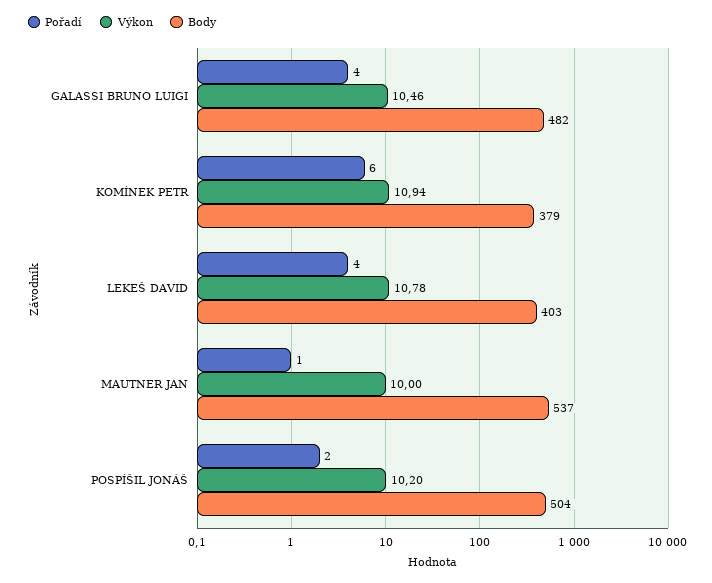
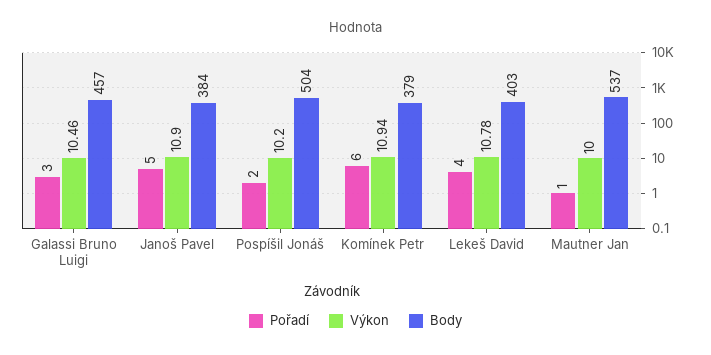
  {
    "Pořadí": {
-     "GALASSI BRUNO LUIGI": 4,
+     "GALASSI BRUNO LUIGI": 3,
      "KOMÍNEK PETR": 6,
      "LEKEŠ DAVID": 4,
      "MAUTNER JAN": 1,
-     "POSPÍŠIL JONÁŠ": 2
+     "POSPÍŠIL JONÁŠ": 2,
+     "Janoš Pavel": 5
    },
    "Výkon": {
      "GALASSI BRUNO LUIGI": 10.46,
      "KOMÍNEK PETR": 10.94,
      "LEKEŠ DAVID": 10.78,
      "MAUTNER JAN": 10,
-     "POSPÍŠIL JONÁŠ": 10.2
+     "POSPÍŠIL JONÁŠ": 10.2,
+     "Janoš Pavel": 10.9
    },
    "Body": {
-     "GALASSI BRUNO LUIGI": 482,
+     "GALASSI BRUNO LUIGI": 457,
      "KOMÍNEK PETR": 379,
      "LEKEŠ DAVID": 403,
      "MAUTNER JAN": 537,
-     "POSPÍŠIL JONÁŠ": 504
+     "POSPÍŠIL JONÁŠ": 504,
+     "Janoš Pavel": 384
    }
  }

